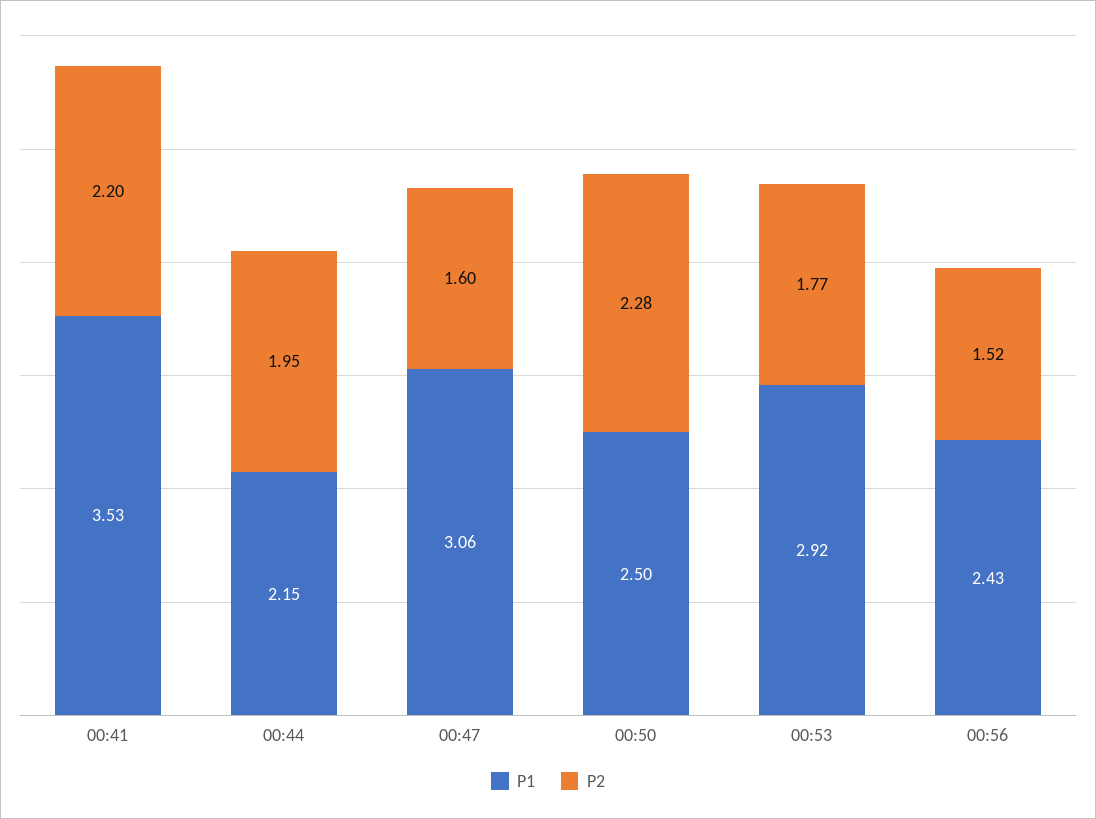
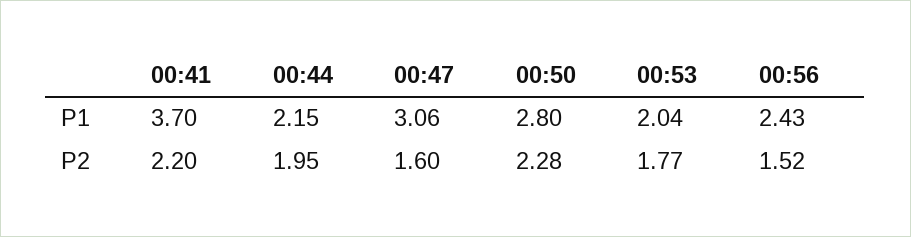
  {
    "P1": {
-     "00:41": 3.53,
+     "00:41": 3.7,
      "00:44": 2.15,
      "00:47": 3.06,
-     "00:50": 2.5,
+     "00:50": 2.8,
-     "00:53": 2.92,
+     "00:53": 2.04,
      "00:56": 2.43
    },
    "P2": {
      "00:41": 2.2,
      "00:44": 1.95,
      "00:47": 1.6,
      "00:50": 2.28,
      "00:53": 1.77,
      "00:56": 1.52
    }
  }

